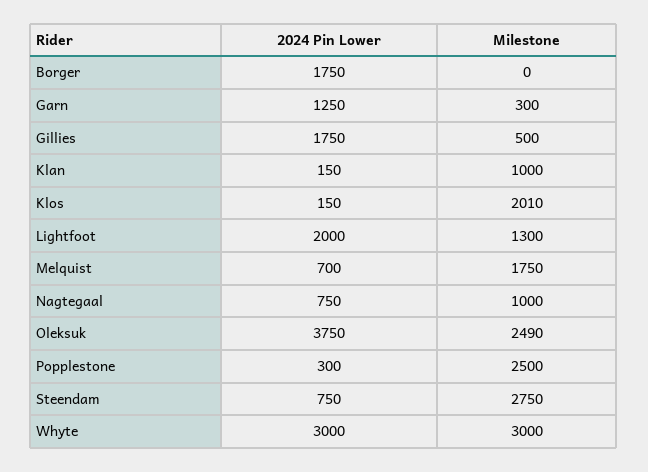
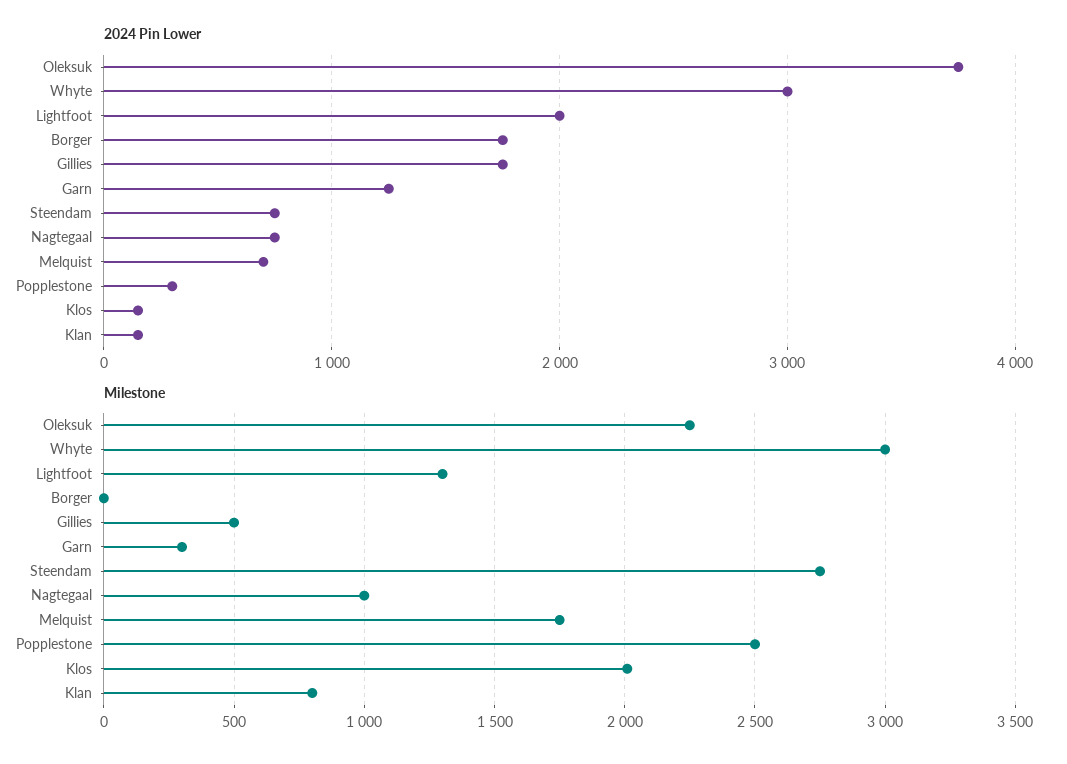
  {
    "2024 Pin Lower": {
      "Borger": 1750,
      "Garn": 1250,
      "Gillies": 1750,
      "Klan": 150,
      "Klos": 150,
      "Lightfoot": 2000,
      "Melquist": 700,
      "Nagtegaal": 750,
      "Oleksuk": 3750,
      "Popplestone": 300,
      "Steendam": 750,
      "Whyte": 3000
    },
    "Milestone": {
      "Borger": 0,
      "Garn": 300,
      "Gillies": 500,
-     "Klan": 1000,
+     "Klan": 800,
      "Klos": 2010,
      "Lightfoot": 1300,
      "Melquist": 1750,
      "Nagtegaal": 1000,
-     "Oleksuk": 2490,
+     "Oleksuk": 2250,
      "Popplestone": 2500,
      "Steendam": 2750,
      "Whyte": 3000
    }
  }

